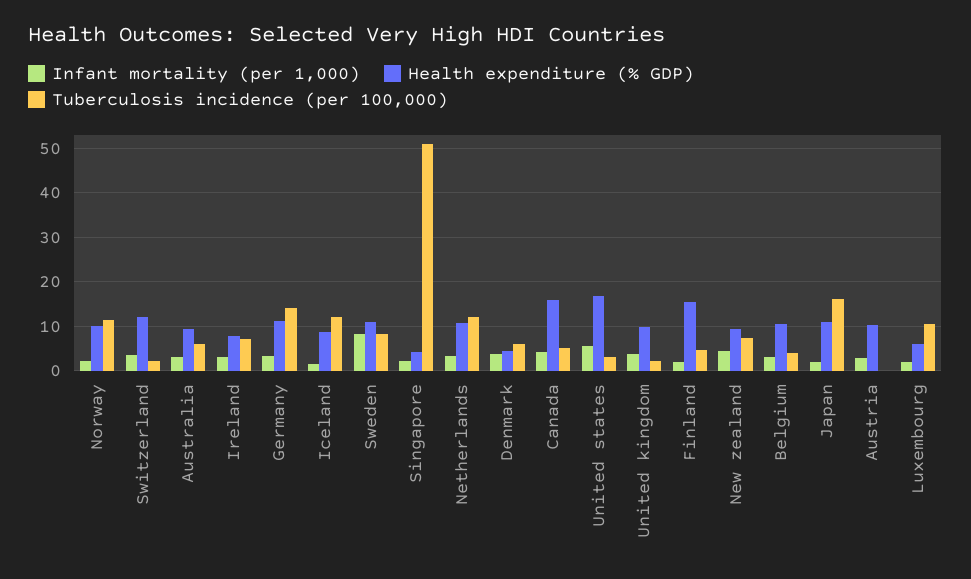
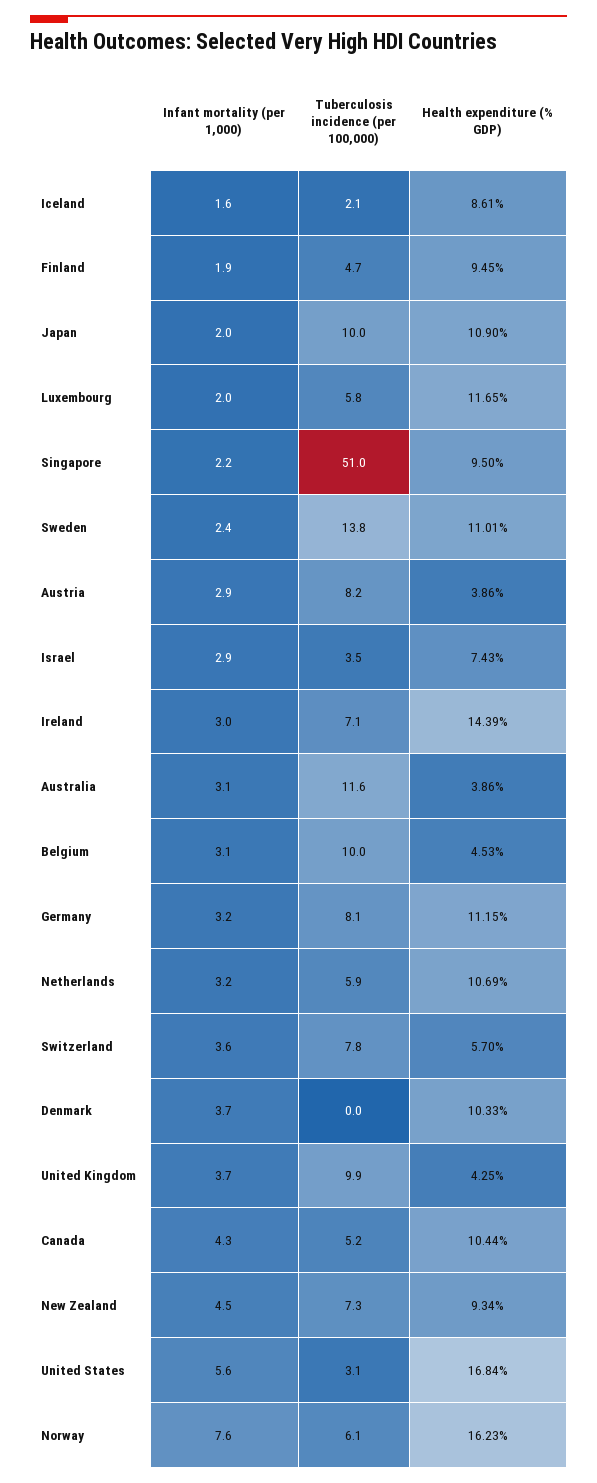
  {
    "Infant mortality (per 1,000)": {
-     "Norway": 2,
+     "Norway": 7.6,
      "Switzerland": 3.6,
      "Australia": 3.1,
      "Ireland": 3,
      "Germany": 3.2,
      "Iceland": 1.6,
-     "Sweden": 8,
+     "Sweden": 2.4,
      "Singapore": 2.2,
      "Netherlands": 3.2,
      "Denmark": 3.7,
      "Canada": 4.3,
      "United states": 5.6,
      "United kingdom": 3.7,
      "Finland": 1.9,
      "New zealand": 4.5,
      "Belgium": 3.1,
      "Japan": 2,
      "Austria": 2.9,
-     "Luxembourg": 2
+     "Luxembourg": 2,
+     "Israel": 2.9
    },
    "Health expenditure (% GDP)": {
-     "Norway": 10,
+     "Norway": 16.23,
-     "Switzerland": 12,
+     "Switzerland": 5.7,
-     "Australia": 10,
+     "Australia": 3.86,
-     "Ireland": 8,
+     "Ireland": 14.39,
      "Germany": 11.15,
      "Iceland": 8.61,
      "Sweden": 11.01,
-     "Singapore": 4,
+     "Singapore": 9.5,
      "Netherlands": 10.69,
-     "Denmark": 4,
+     "Denmark": 10.33,
-     "Canada": 16,
+     "Canada": 10.44,
      "United states": 16.84,
-     "United kingdom": 10,
+     "United kingdom": 4.25,
-     "Finland": 16,
+     "Finland": 9.45,
      "New zealand": 9.34,
-     "Belgium": 10,
+     "Belgium": 4.53,
      "Japan": 10.9,
-     "Austria": 10,
+     "Austria": 3.86,
-     "Luxembourg": 6
+     "Luxembourg": 11.65,
+     "Israel": 7.43
    },
    "Tuberculosis incidence (per 100,000)": {
-     "Norway": 12,
+     "Norway": 6.1,
-     "Switzerland": 2,
+     "Switzerland": 7.8,
-     "Australia": 6,
+     "Australia": 11.6,
      "Ireland": 7.1,
-     "Germany": 14,
+     "Germany": 8.1,
-     "Iceland": 12,
+     "Iceland": 2.1,
-     "Sweden": 8,
+     "Sweden": 13.8,
      "Singapore": 51,
-     "Netherlands": 12,
+     "Netherlands": 5.9,
-     "Denmark": 6,
+     "Denmark": 0,
      "Canada": 5.2,
      "United states": 3.1,
-     "United kingdom": 2,
+     "United kingdom": 9.9,
      "Finland": 4.7,
      "New zealand": 7.3,
-     "Belgium": 4,
+     "Belgium": 10,
-     "Japan": 16,
+     "Japan": 10,
-     "Austria": 0,
+     "Austria": 8.2,
-     "Luxembourg": 10
+     "Luxembourg": 5.8,
+     "Israel": 3.5
    }
  }

